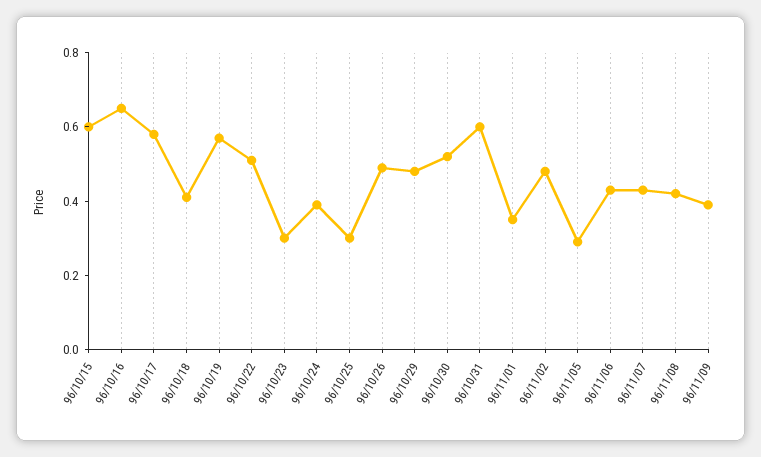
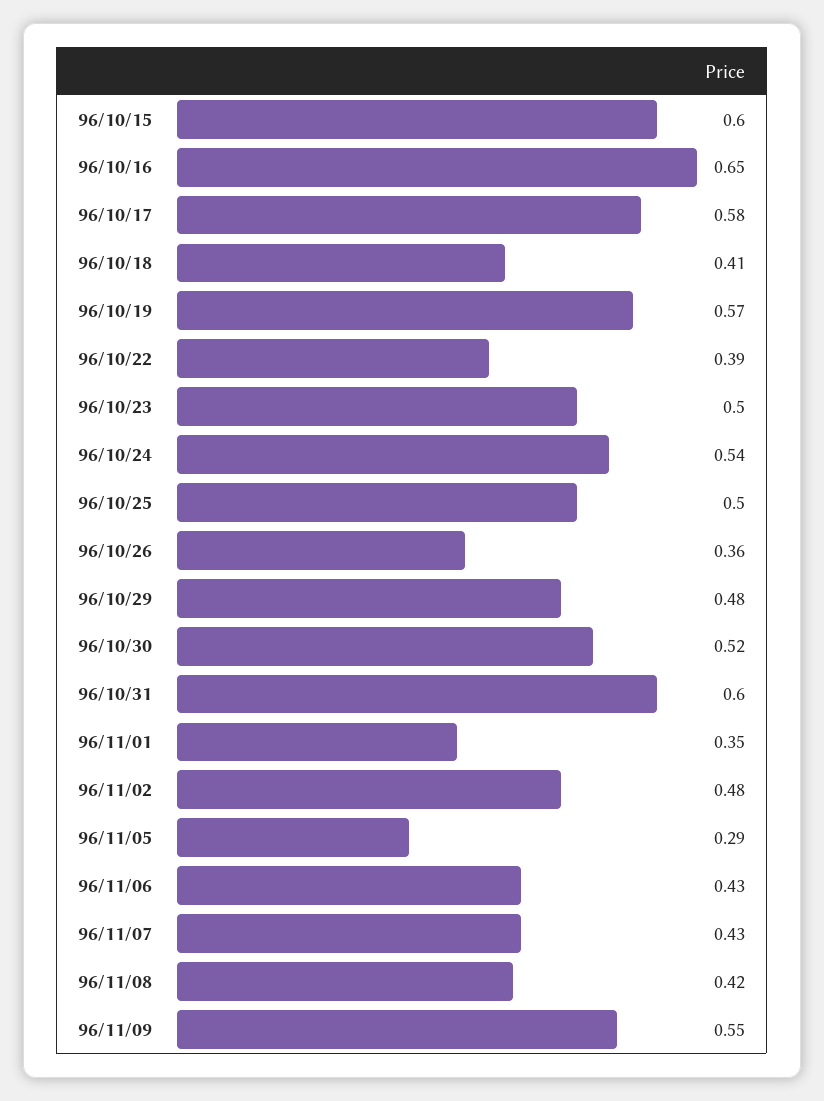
  {
    "96/10/15": 0.6,
    "96/10/16": 0.65,
    "96/10/17": 0.58,
    "96/10/18": 0.41,
    "96/10/19": 0.57,
-   "96/10/22": 0.5,
+   "96/10/22": 0.39,
-   "96/10/23": 0.3,
+   "96/10/23": 0.5,
-   "96/10/24": 0.4,
+   "96/10/24": 0.54,
-   "96/10/25": 0.3,
+   "96/10/25": 0.5,
-   "96/10/26": 0.5,
+   "96/10/26": 0.36,
    "96/10/29": 0.48,
    "96/10/30": 0.52,
    "96/10/31": 0.6,
    "96/11/01": 0.35,
    "96/11/02": 0.48,
    "96/11/05": 0.29,
    "96/11/06": 0.43,
    "96/11/07": 0.43,
    "96/11/08": 0.42,
-   "96/11/09": 0.4
+   "96/11/09": 0.55
  }

